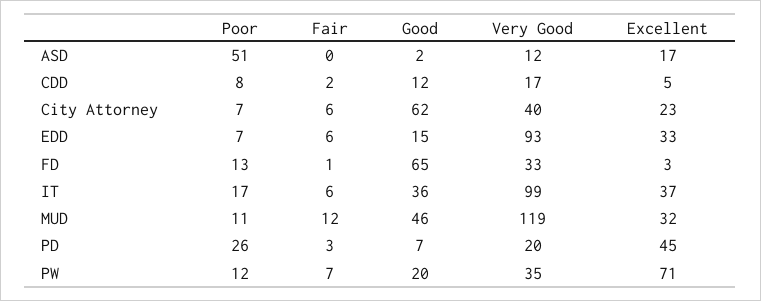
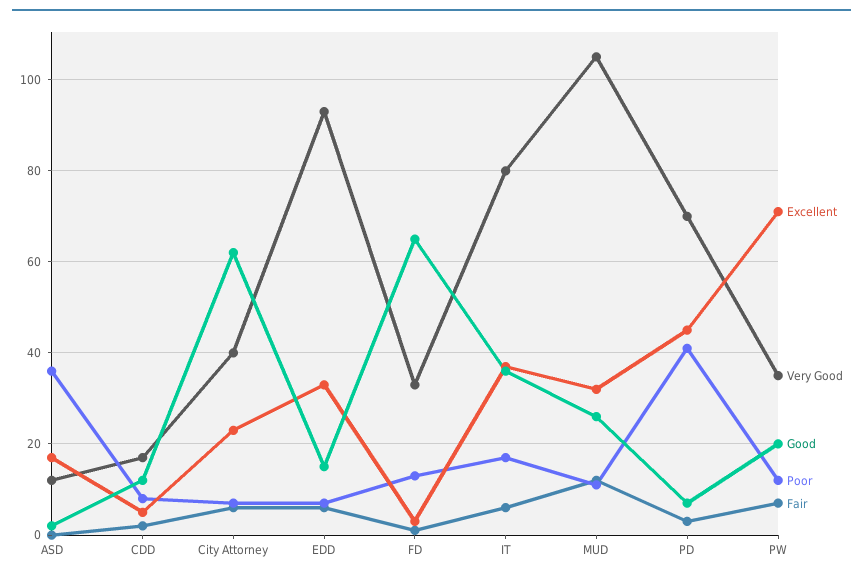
  {
    "Poor": {
-     "ASD": 51,
+     "ASD": 35,
      "CDD": 8,
      "City Attorney": 7,
      "EDD": 7,
      "FD": 13,
      "IT": 17,
      "MUD": 11,
-     "PD": 26,
+     "PD": 40,
      "PW": 12
    },
    "Fair": {
      "ASD": 0,
      "CDD": 2,
      "City Attorney": 6,
      "EDD": 6,
      "FD": 1,
      "IT": 6,
      "MUD": 12,
      "PD": 3,
      "PW": 7
    },
    "Good": {
      "ASD": 2,
      "CDD": 12,
      "City Attorney": 62,
      "EDD": 15,
      "FD": 65,
      "IT": 36,
-     "MUD": 46,
+     "MUD": 25,
      "PD": 7,
      "PW": 20
    },
    "Very Good": {
      "ASD": 12,
      "CDD": 17,
      "City Attorney": 40,
      "EDD": 93,
      "FD": 33,
-     "IT": 99,
+     "IT": 80,
-     "MUD": 119,
+     "MUD": 105,
-     "PD": 20,
+     "PD": 70,
      "PW": 35
    },
    "Excellent": {
      "ASD": 17,
      "CDD": 5,
      "City Attorney": 23,
      "EDD": 33,
      "FD": 3,
      "IT": 37,
      "MUD": 32,
      "PD": 45,
      "PW": 71
    }
  }

